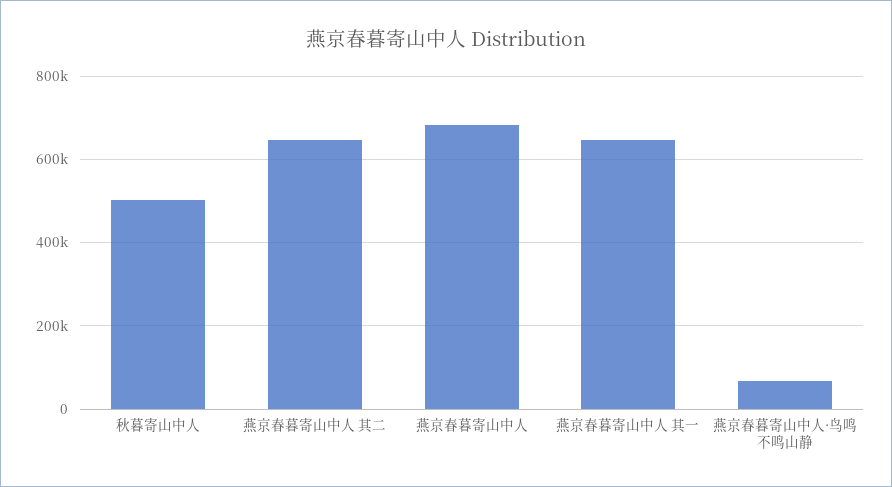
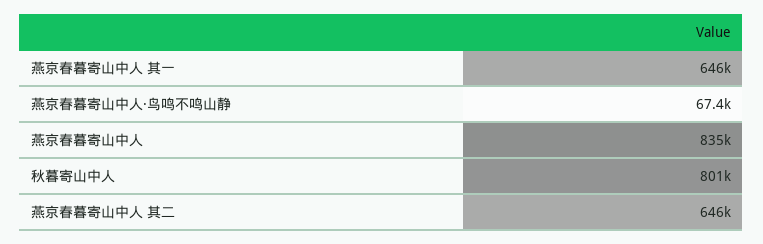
  {
-   "秋暮寄山中人": 500000,
+   "秋暮寄山中人": 801000,
    "燕京春暮寄山中人 其二": 646000,
-   "燕京春暮寄山中人": 680000,
+   "燕京春暮寄山中人": 835000,
    "燕京春暮寄山中人 其一": 646000,
    "燕京春暮寄山中人·鸟鸣不鸣山静": 67400
  }

